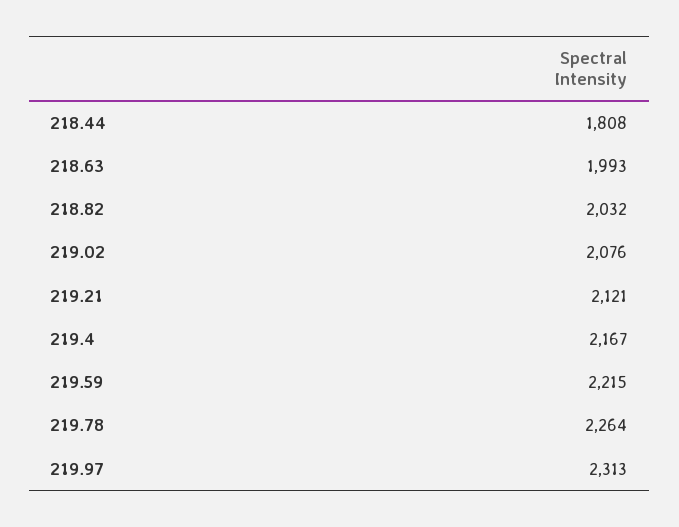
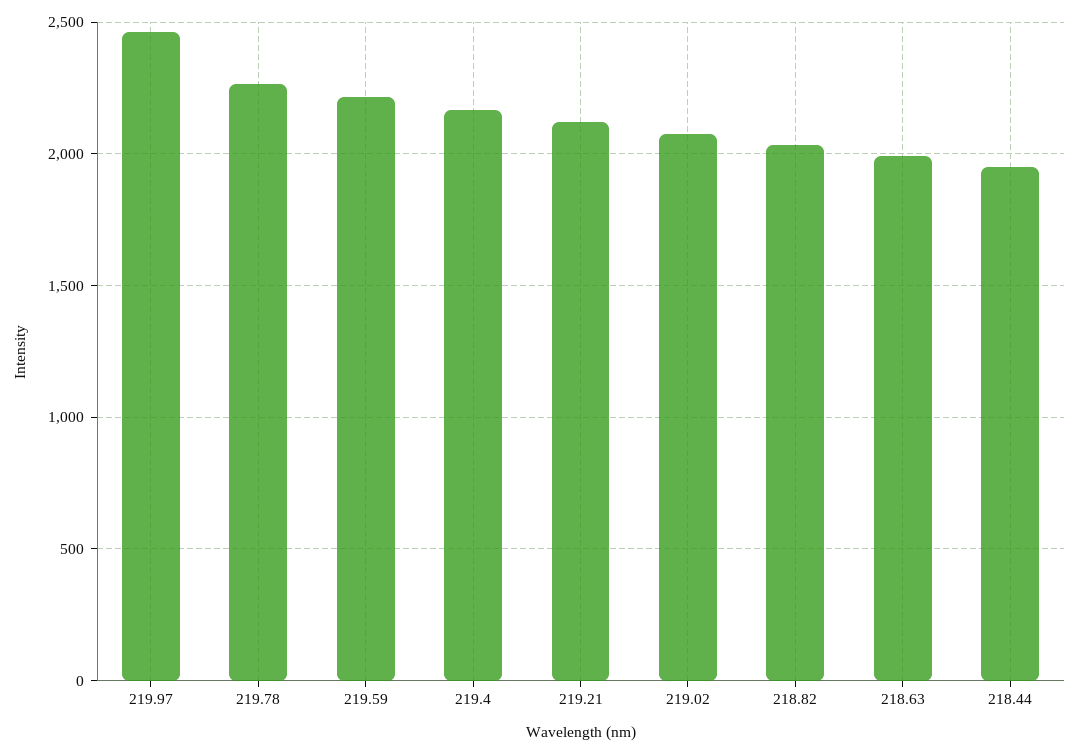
  {
-   "218.44": 1808,
+   "218.44": 1950,
    "218.63": 1993,
    "218.82": 2032,
    "219.02": 2076,
    "219.21": 2121,
    "219.4": 2167,
    "219.59": 2215,
    "219.78": 2264,
-   "219.97": 2313
+   "219.97": 2450
  }

